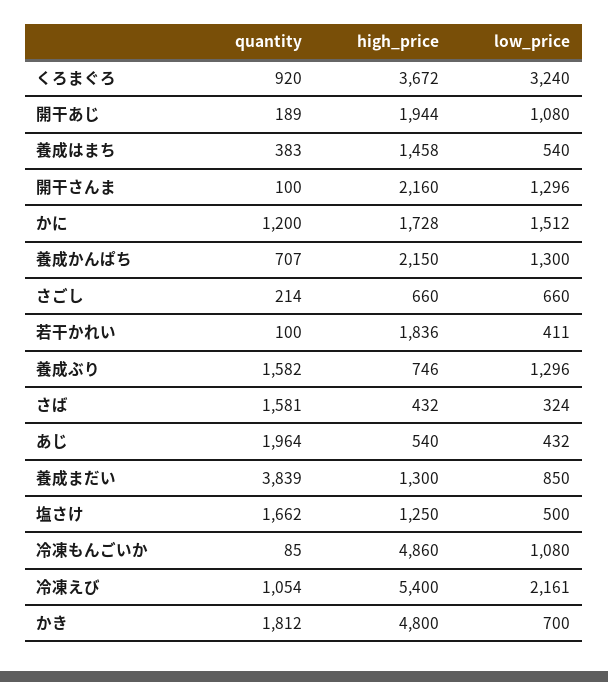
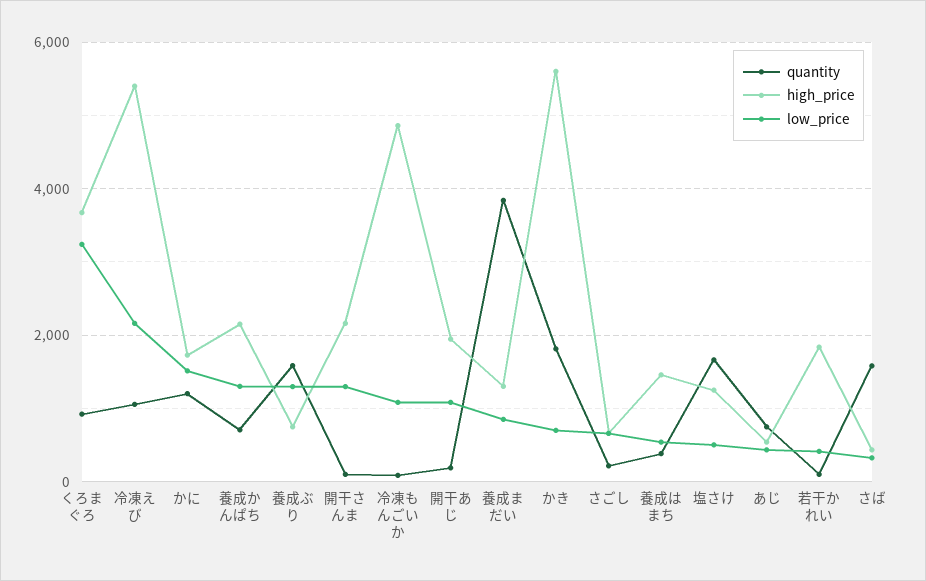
  {
    "quantity": {
      "くろまぐろ": 920,
      "開干あじ": 189,
      "養成はまち": 383,
      "開干さんま": 100,
      "かに": 1200,
      "養成かんぱち": 707,
      "さごし": 214,
      "若干かれい": 100,
      "養成ぶり": 1582,
      "さば": 1581,
-     "あじ": 1964,
+     "あじ": 800,
      "養成まだい": 3839,
      "塩さけ": 1662,
      "冷凍もんごいか": 85,
      "冷凍えび": 1054,
      "かき": 1812
    },
    "high_price": {
      "くろまぐろ": 3672,
      "開干あじ": 1944,
      "養成はまち": 1458,
      "開干さんま": 2160,
      "かに": 1728,
      "養成かんぱち": 2150,
      "さごし": 660,
      "若干かれい": 1836,
      "養成ぶり": 746,
      "さば": 432,
      "あじ": 540,
      "養成まだい": 1300,
      "塩さけ": 1250,
      "冷凍もんごいか": 4860,
      "冷凍えび": 5400,
-     "かき": 4800
+     "かき": 5600
    },
    "low_price": {
      "くろまぐろ": 3240,
      "開干あじ": 1080,
      "養成はまち": 540,
      "開干さんま": 1296,
      "かに": 1512,
      "養成かんぱち": 1300,
      "さごし": 660,
      "若干かれい": 411,
      "養成ぶり": 1296,
      "さば": 324,
      "あじ": 432,
      "養成まだい": 850,
      "塩さけ": 500,
      "冷凍もんごいか": 1080,
      "冷凍えび": 2161,
      "かき": 700
    }
  }

